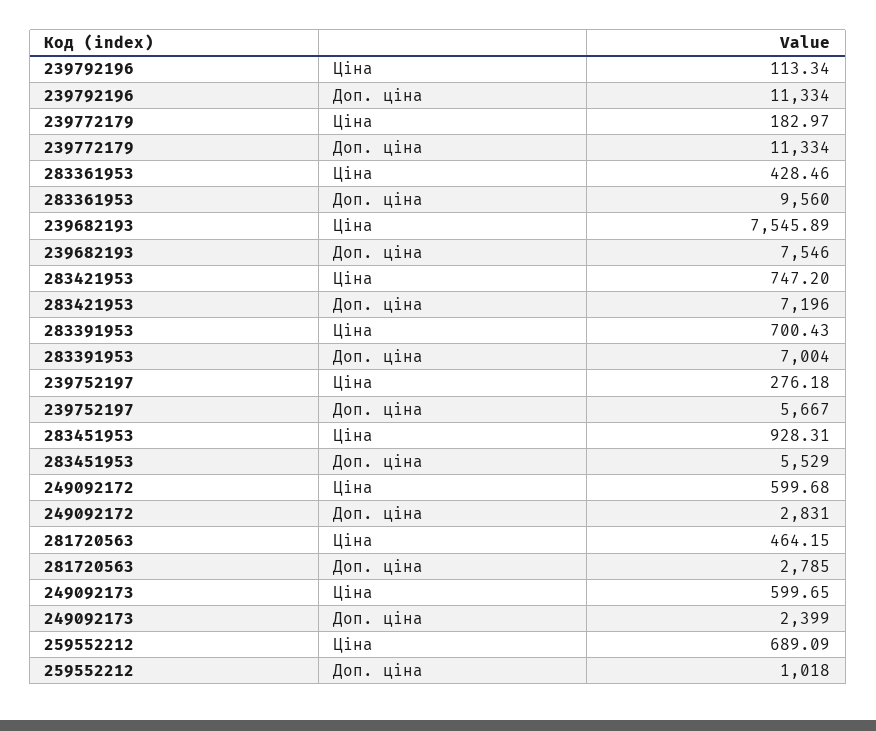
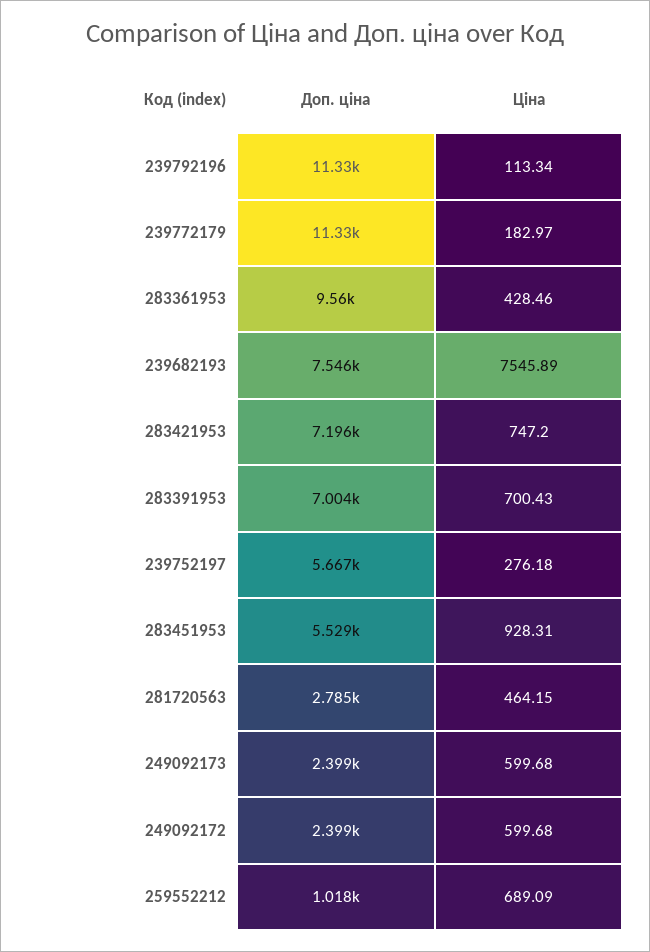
  {
    "239792196": {
      "Ціна": 113.34,
      "Доп. ціна": 11334
    },
    "239772179": {
      "Ціна": 182.97,
      "Доп. ціна": 11334
    },
    "283361953": {
      "Ціна": 428.46,
      "Доп. ціна": 9560
    },
    "239682193": {
      "Ціна": 7545.89,
      "Доп. ціна": 7546
    },
    "283421953": {
      "Ціна": 747.2,
      "Доп. ціна": 7196
    },
    "283391953": {
      "Ціна": 700.43,
      "Доп. ціна": 7004
    },
    "239752197": {
      "Ціна": 276.18,
      "Доп. ціна": 5667
    },
    "283451953": {
      "Ціна": 928.31,
      "Доп. ціна": 5529
    },
    "249092172": {
      "Ціна": 599.68,
-     "Доп. ціна": 2831
+     "Доп. ціна": 2399
    },
    "281720563": {
      "Ціна": 464.15,
      "Доп. ціна": 2785
    },
    "249092173": {
-     "Ціна": 599.65,
+     "Ціна": 599.68,
      "Доп. ціна": 2399
    },
    "259552212": {
      "Ціна": 689.09,
      "Доп. ціна": 1018
    }
  }

